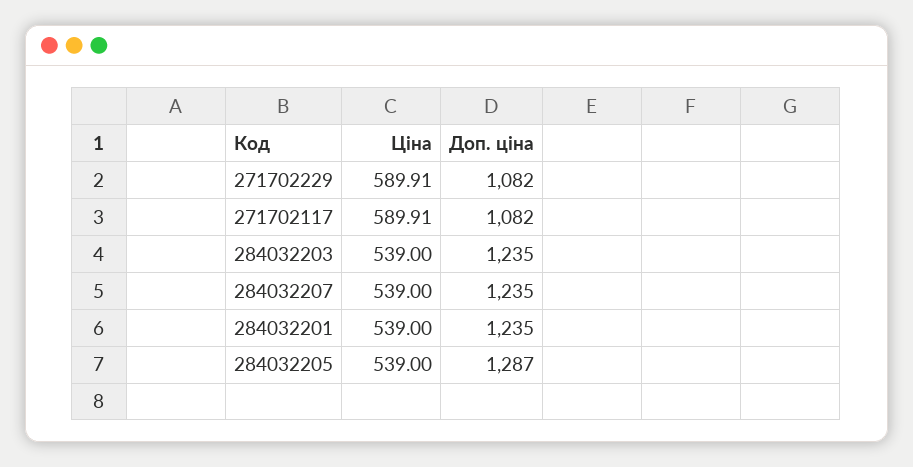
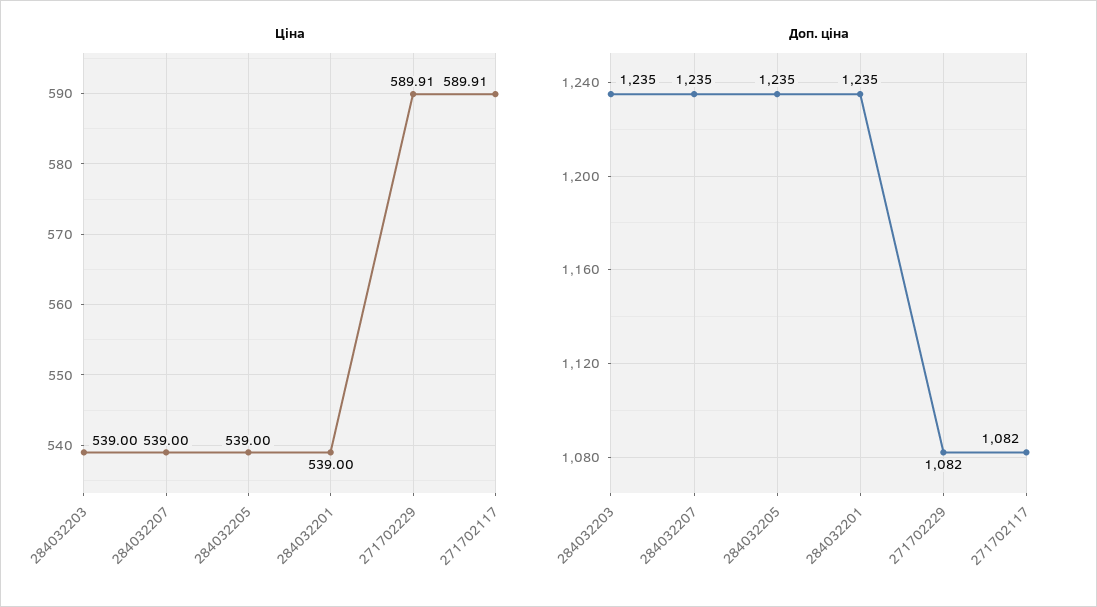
  {
    "Ціна": {
      "271702229": 589.91,
      "271702117": 589.91,
      "284032203": 539,
      "284032207": 539,
      "284032201": 539,
      "284032205": 539
    },
    "Доп. ціна": {
      "271702229": 1082,
      "271702117": 1082,
      "284032203": 1235,
      "284032207": 1235,
      "284032201": 1235,
-     "284032205": 1287
+     "284032205": 1235
    }
  }

